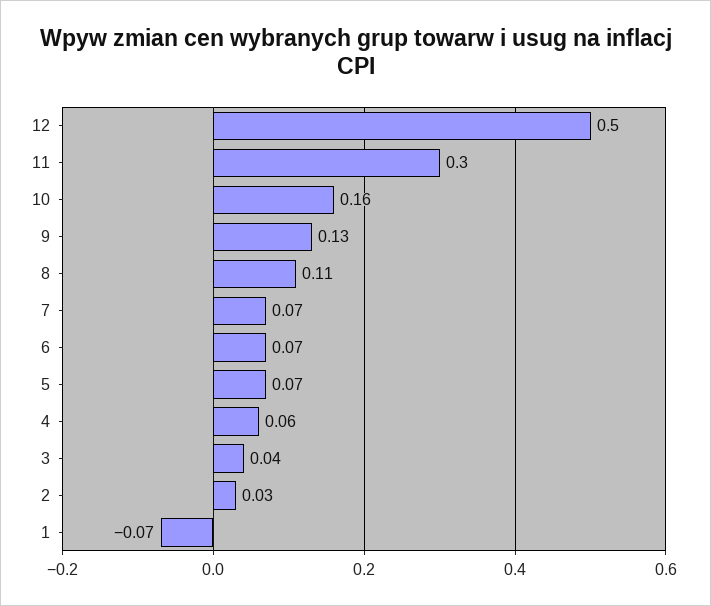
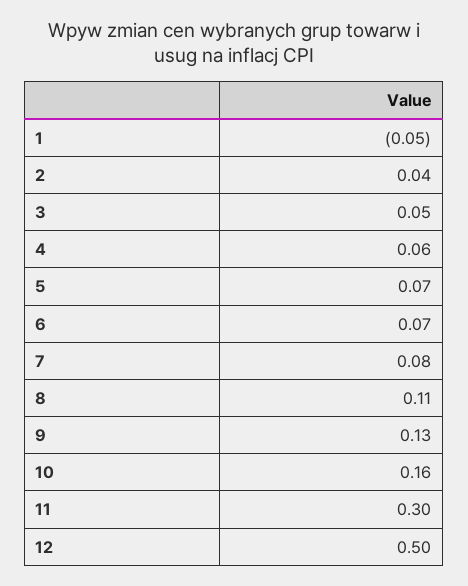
  {
    "12": 0.5,
    "11": 0.3,
    "10": 0.16,
    "9": 0.13,
    "8": 0.11,
-   "7": 0.07,
+   "7": 0.08,
    "6": 0.07,
    "5": 0.07,
    "4": 0.06,
-   "3": 0.04,
+   "3": 0.05,
-   "2": 0.03,
+   "2": 0.04,
-   "1": -0.07
+   "1": -0.05
  }

